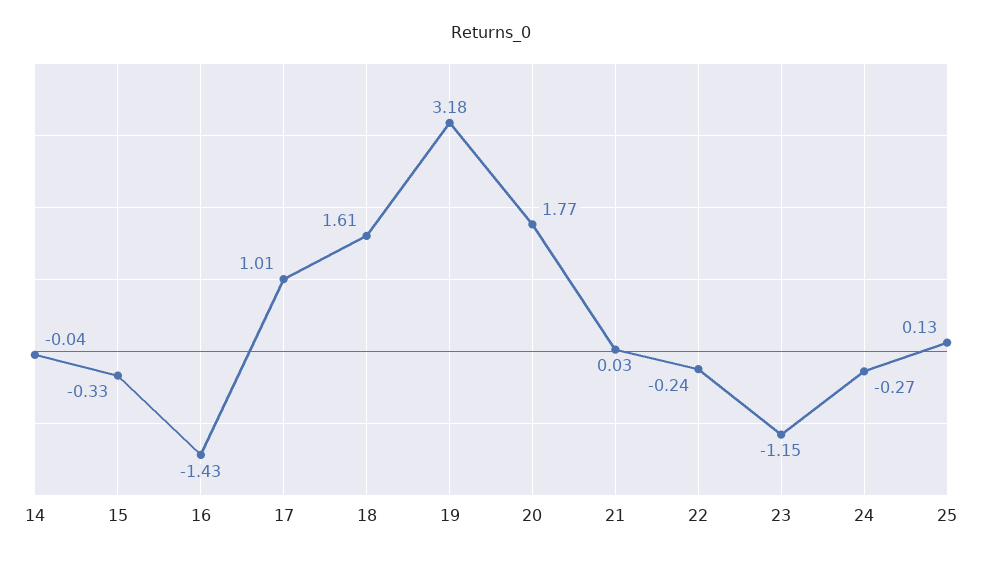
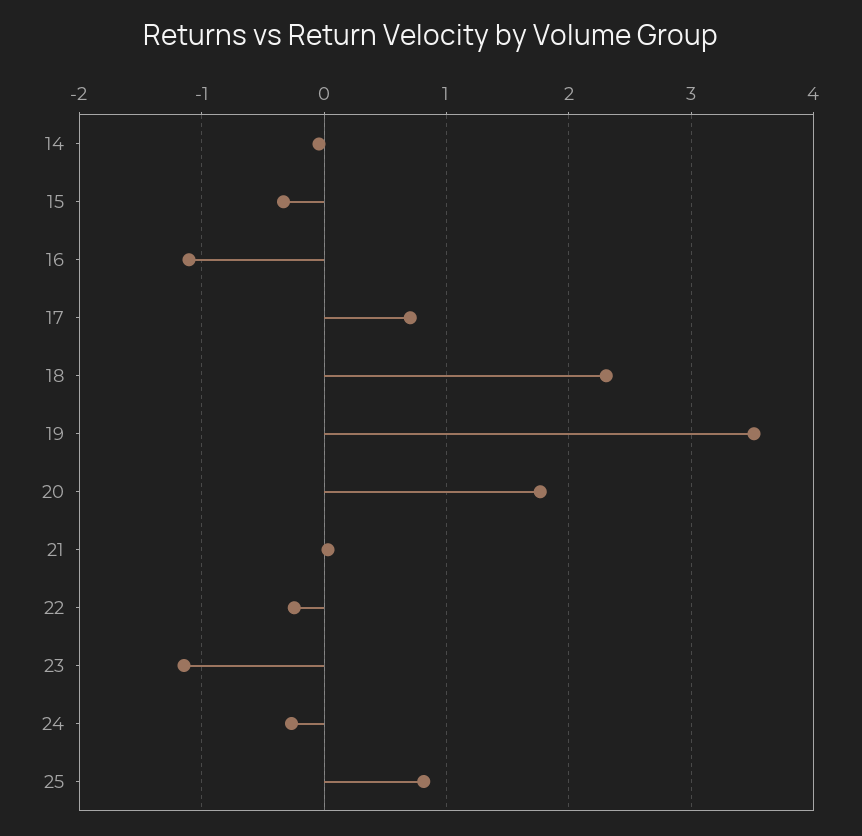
  {
    "14": -0.04,
    "15": -0.33,
-   "16": -1.43,
+   "16": -1.1,
-   "17": 1.01,
+   "17": 0.7,
-   "18": 1.61,
+   "18": 2.3,
-   "19": 3.18,
+   "19": 3.5,
    "20": 1.77,
    "21": 0.03,
    "22": -0.24,
    "23": -1.15,
    "24": -0.27,
-   "25": 0.13
+   "25": 0.8
  }

